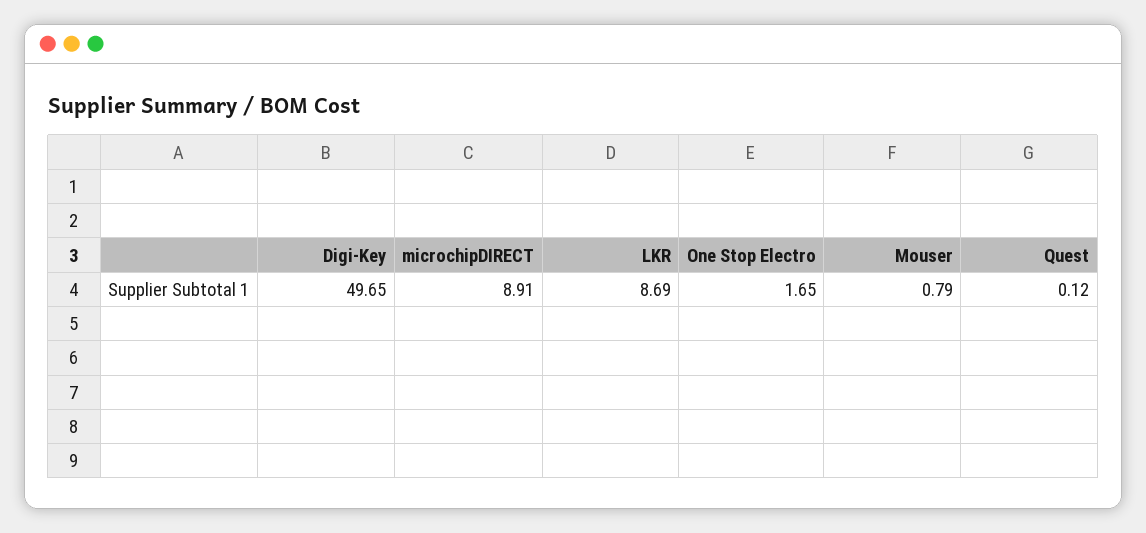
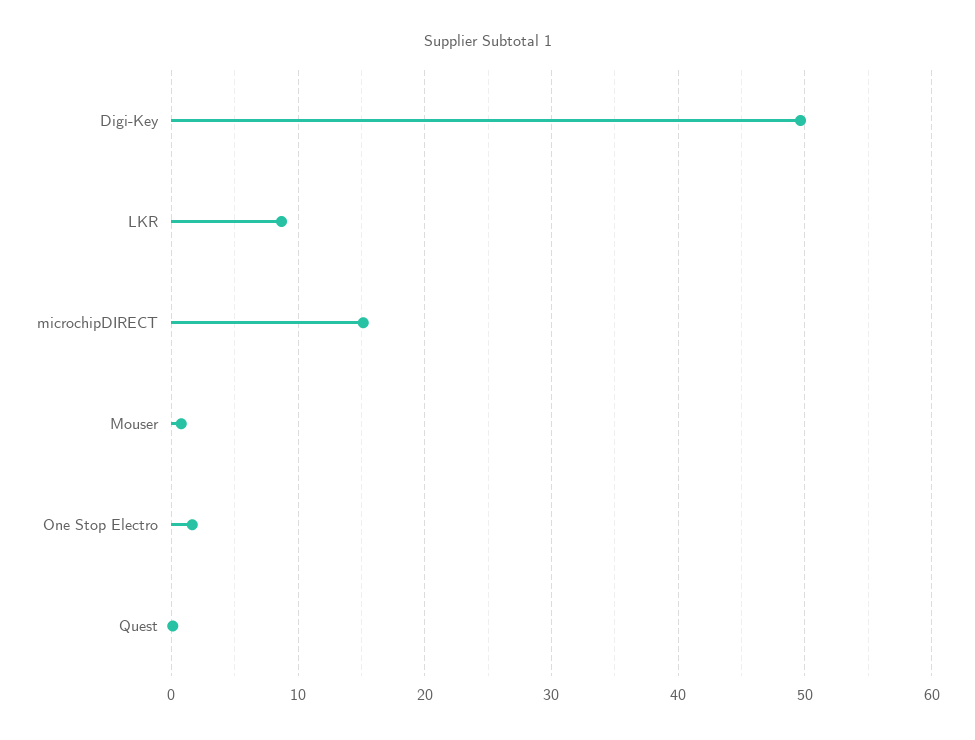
  {
    "Digi-Key": 49.65,
-   "microchipDIRECT": 8.91,
+   "microchipDIRECT": 15,
    "LKR": 8.69,
    "One Stop Electro": 1.65,
    "Mouser": 0.79,
    "Quest": 0.12
  }

